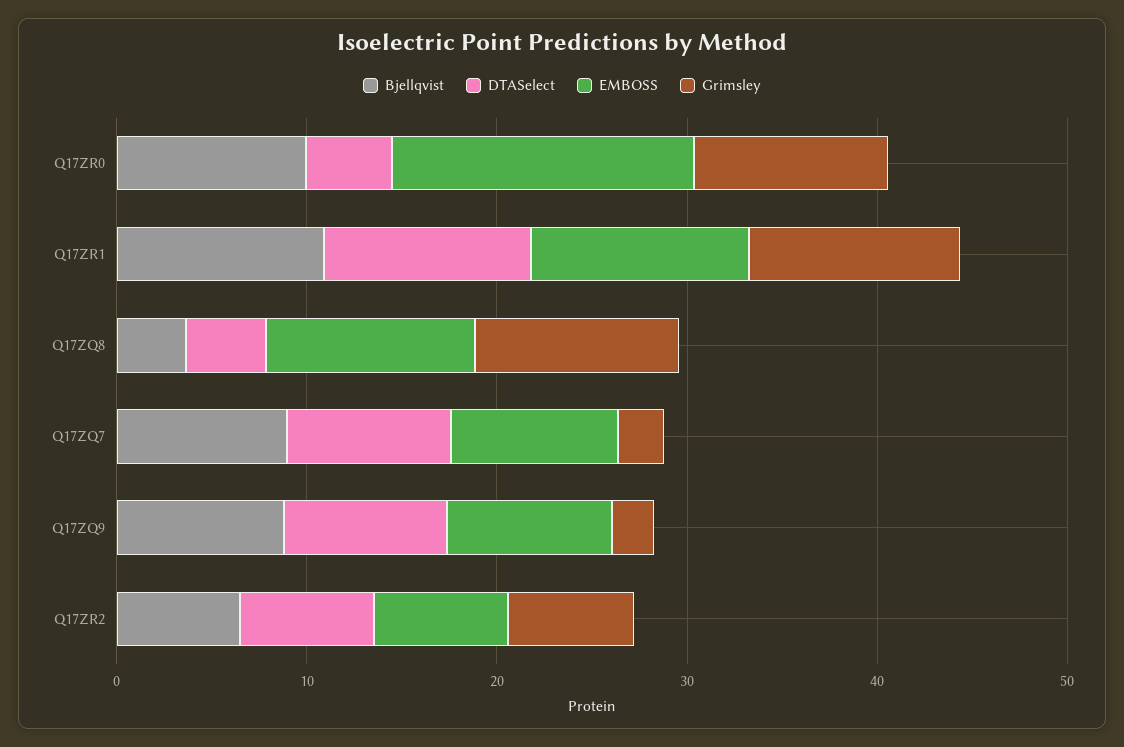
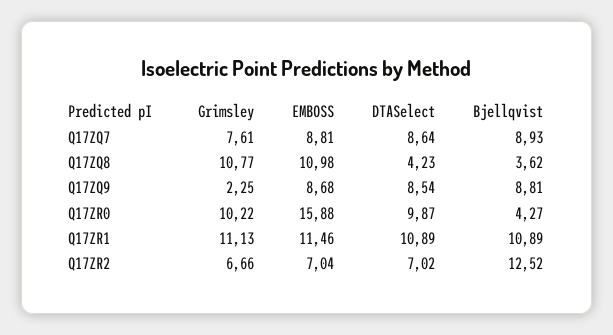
  {
    "Bjellqvist": {
-     "Q17ZR0": 10,
+     "Q17ZR0": 4.27,
      "Q17ZR1": 10.89,
      "Q17ZQ8": 3.62,
      "Q17ZQ7": 8.93,
      "Q17ZQ9": 8.81,
-     "Q17ZR2": 6
+     "Q17ZR2": 12.52
    },
    "DTASelect": {
-     "Q17ZR0": 4,
+     "Q17ZR0": 9.87,
      "Q17ZR1": 10.89,
      "Q17ZQ8": 4.23,
      "Q17ZQ7": 8.64,
      "Q17ZQ9": 8.54,
      "Q17ZR2": 7.02
    },
    "EMBOSS": {
      "Q17ZR0": 15.88,
      "Q17ZR1": 11.46,
      "Q17ZQ8": 10.98,
      "Q17ZQ7": 8.81,
      "Q17ZQ9": 8.68,
      "Q17ZR2": 7.04
    },
    "Grimsley": {
      "Q17ZR0": 10.22,
      "Q17ZR1": 11.13,
      "Q17ZQ8": 10.77,
-     "Q17ZQ7": 2,
+     "Q17ZQ7": 7.61,
      "Q17ZQ9": 2.25,
      "Q17ZR2": 6.66
    }
  }

